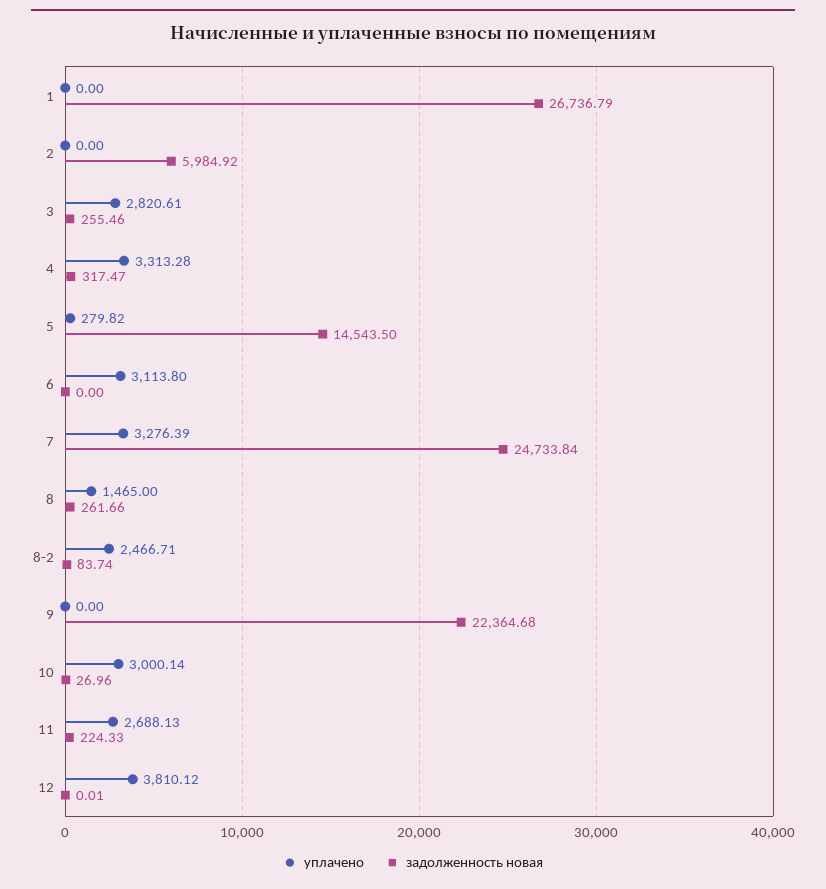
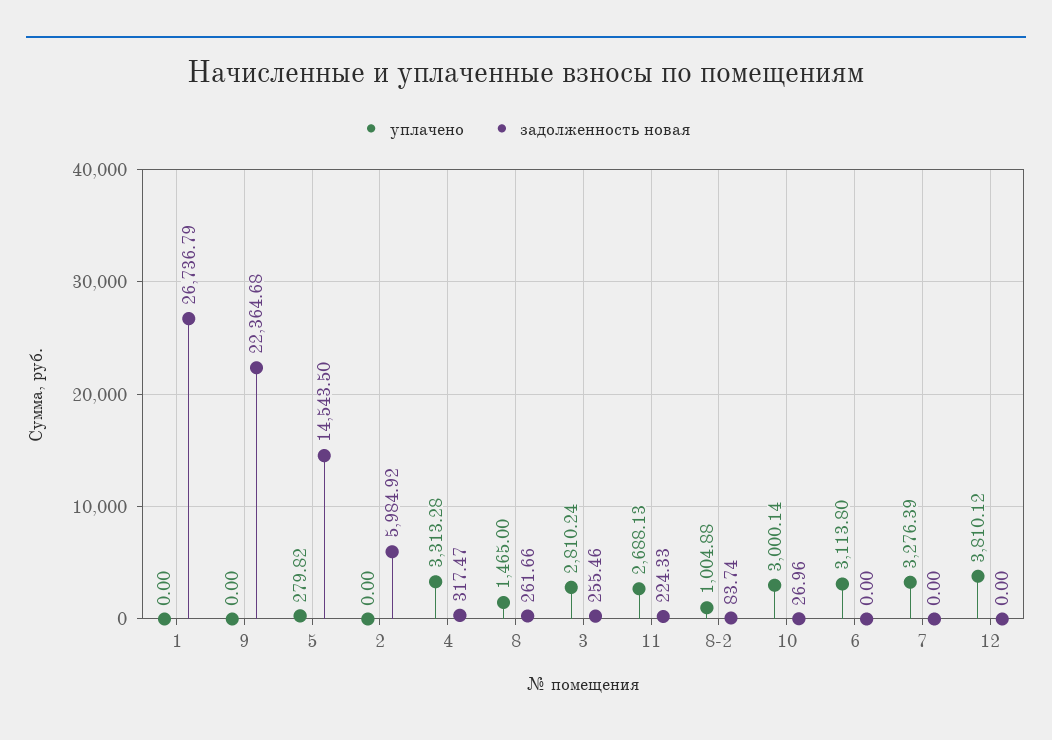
  {
    "уплачено": {
      "1": 0,
      "2": 0,
-     "3": 2820.61,
+     "3": 2810.24,
      "4": 3313.28,
      "5": 279.82,
      "6": 3113.8,
      "7": 3276.39,
      "8": 1465,
-     "8-2": 2466.71,
+     "8-2": 1004.88,
      "9": 0,
      "10": 3000.14,
      "11": 2688.13,
      "12": 3810.12
    },
    "задолженность новая": {
      "1": 26736.79,
      "2": 5984.92,
      "3": 255.46,
      "4": 317.47,
      "5": 14543.5,
      "6": 0,
-     "7": 24733.84,
+     "7": 0,
      "8": 261.66,
      "8-2": 83.74,
      "9": 22364.68,
      "10": 26.96,
      "11": 224.33,
-     "12": 0.01
+     "12": 0
    }
  }

